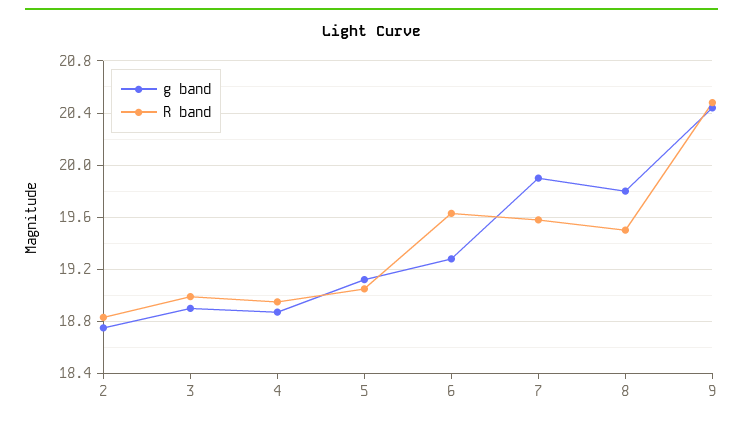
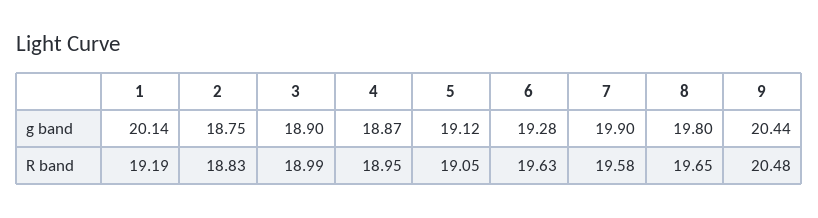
  {
    "g band": {
      "2": 18.75,
      "3": 18.9,
      "4": 18.87,
      "5": 19.12,
      "6": 19.28,
      "7": 19.9,
      "8": 19.8,
-     "9": 20.44
+     "9": 20.44,
+     "1": 20.14
    },
    "R band": {
      "2": 18.83,
      "3": 18.99,
      "4": 18.95,
      "5": 19.05,
      "6": 19.63,
      "7": 19.58,
-     "8": 19.5,
+     "8": 19.65,
-     "9": 20.48
+     "9": 20.48,
+     "1": 19.19
    }
  }

